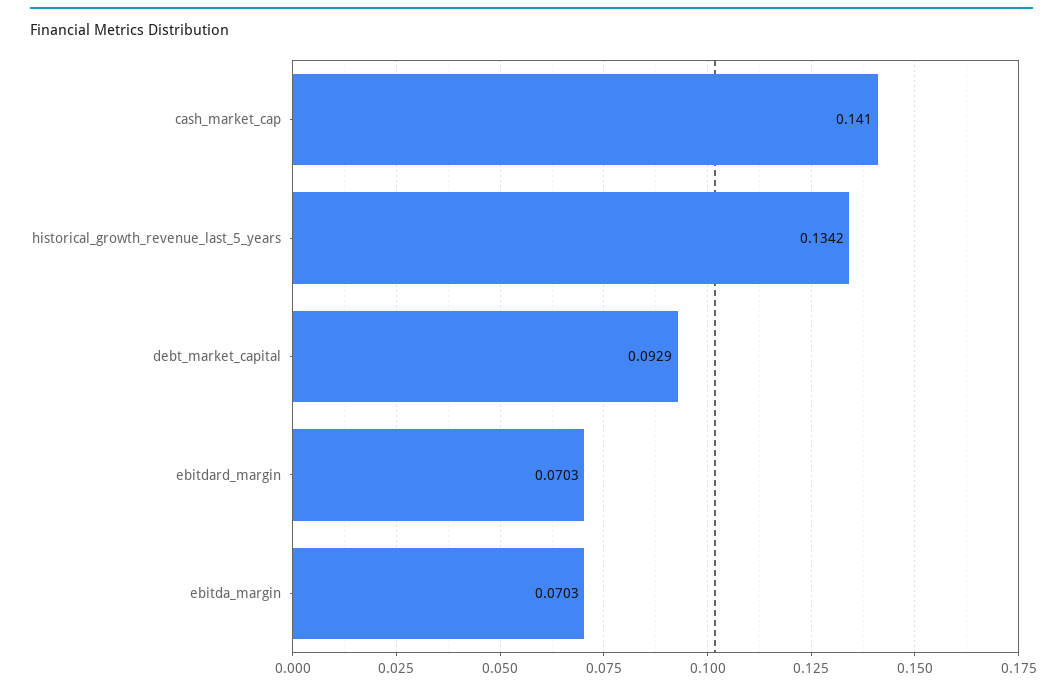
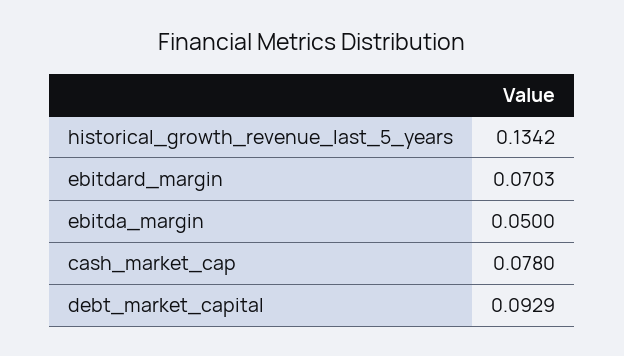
  {
-   "cash_market_cap": 0.141,
+   "cash_market_cap": 0.078,
    "historical_growth_revenue_last_5_years": 0.1342,
    "debt_market_capital": 0.0929,
    "ebitdard_margin": 0.0703,
-   "ebitda_margin": 0.0703
+   "ebitda_margin": 0.05
  }

